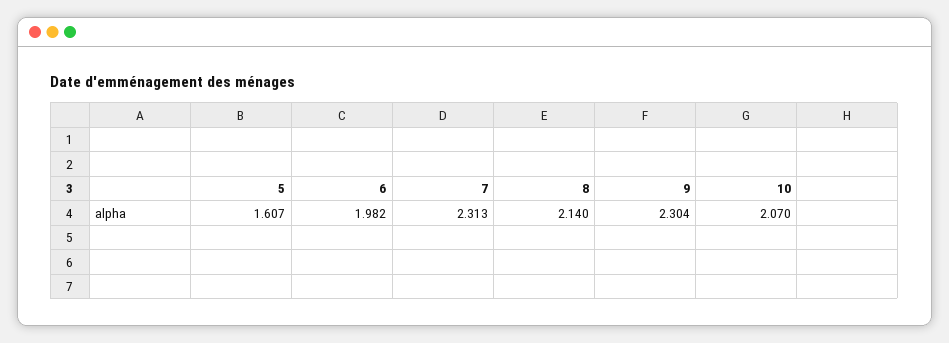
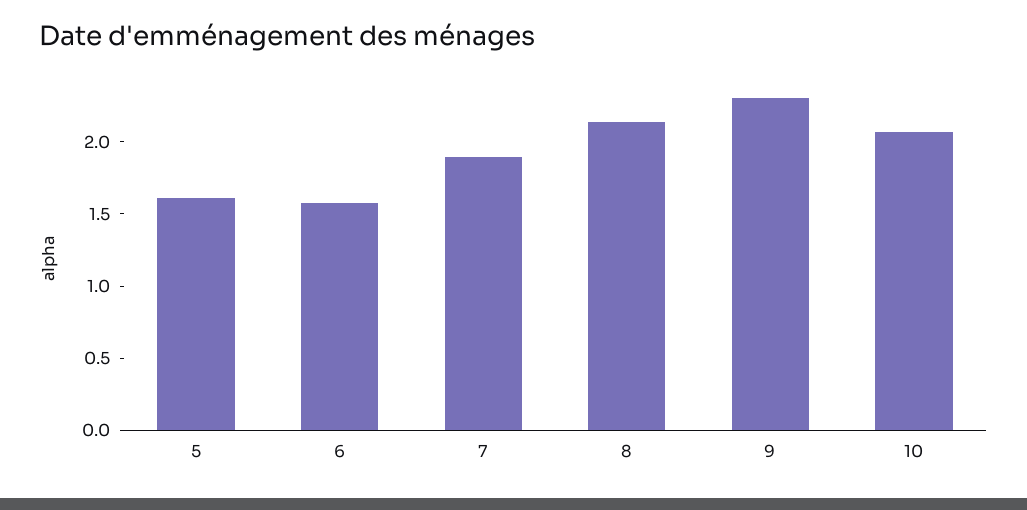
  {
    "5": 1.607,
-   "6": 1.982,
+   "6": 1.6,
-   "7": 2.313,
+   "7": 1.9,
    "8": 2.14,
    "9": 2.304,
    "10": 2.07
  }

